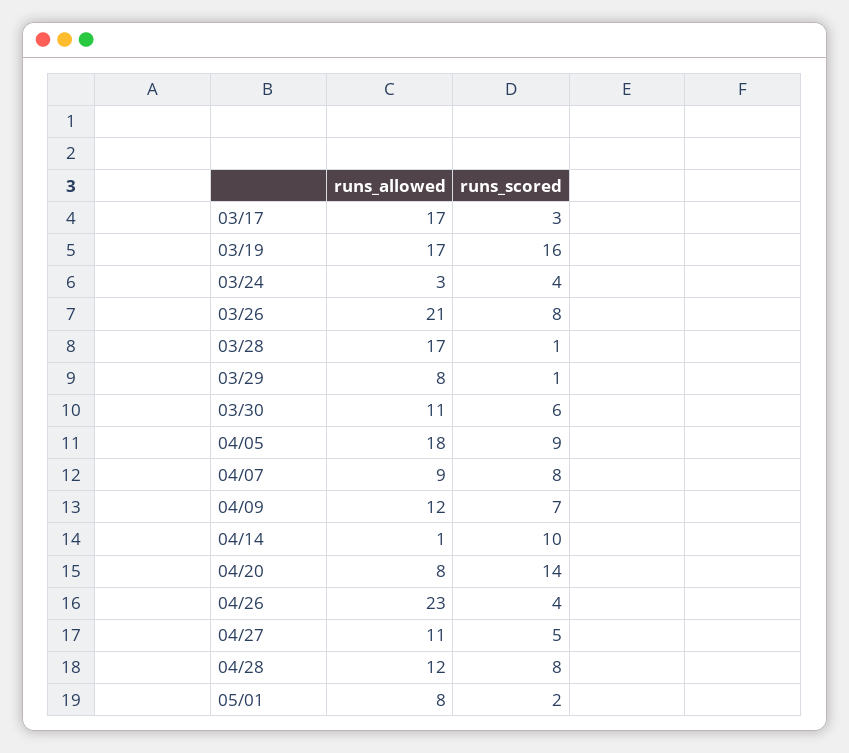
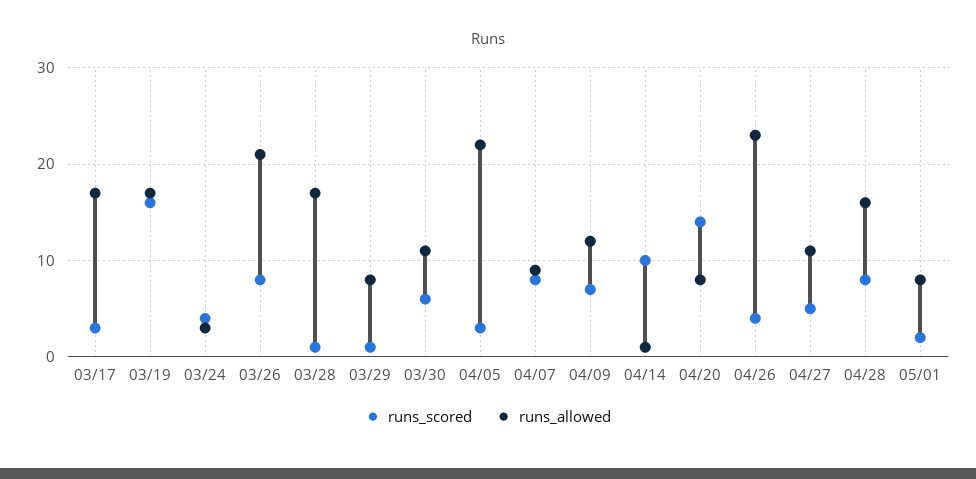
  {
    "runs_allowed": {
      "03/17": 17,
      "03/19": 17,
      "03/24": 3,
      "03/26": 21,
      "03/28": 17,
      "03/29": 8,
      "03/30": 11,
-     "04/05": 18,
+     "04/05": 22,
      "04/07": 9,
      "04/09": 12,
      "04/14": 1,
      "04/20": 8,
      "04/26": 23,
      "04/27": 11,
-     "04/28": 12,
+     "04/28": 16,
      "05/01": 8
    },
    "runs_scored": {
      "03/17": 3,
      "03/19": 16,
      "03/24": 4,
      "03/26": 8,
      "03/28": 1,
      "03/29": 1,
      "03/30": 6,
-     "04/05": 9,
+     "04/05": 3,
      "04/07": 8,
      "04/09": 7,
      "04/14": 10,
      "04/20": 14,
      "04/26": 4,
      "04/27": 5,
      "04/28": 8,
      "05/01": 2
    }
  }

